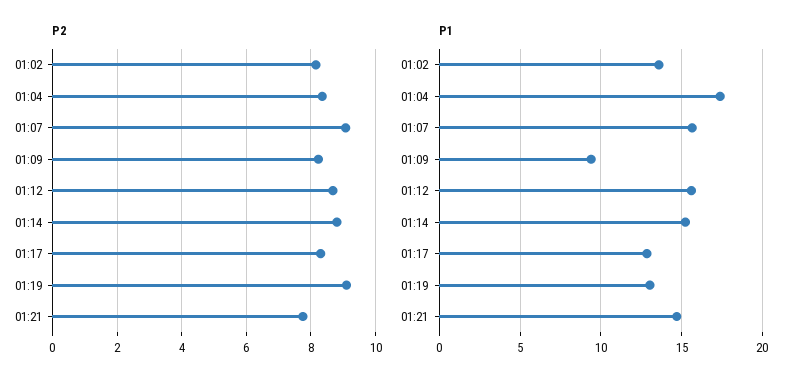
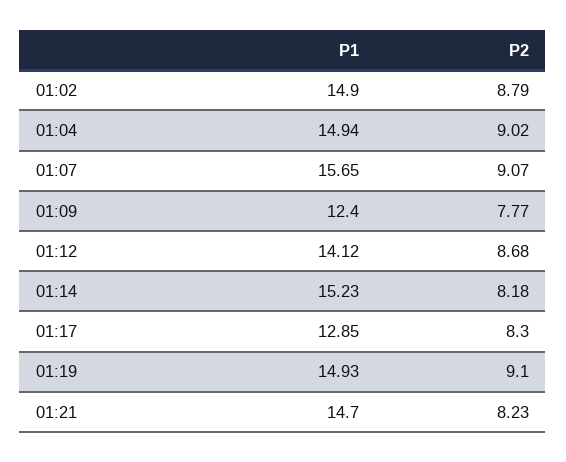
  {
    "P2": {
-     "01:02": 8.2,
+     "01:02": 8.79,
-     "01:04": 8.4,
+     "01:04": 9.02,
      "01:07": 9.07,
-     "01:09": 8.2,
+     "01:09": 7.77,
      "01:12": 8.68,
-     "01:14": 8.8,
+     "01:14": 8.18,
      "01:17": 8.3,
      "01:19": 9.1,
-     "01:21": 7.8
+     "01:21": 8.23
    },
    "P1": {
-     "01:02": 13.5,
+     "01:02": 14.9,
-     "01:04": 17.5,
+     "01:04": 14.94,
      "01:07": 15.65,
-     "01:09": 9.5,
+     "01:09": 12.4,
-     "01:12": 15.5,
+     "01:12": 14.12,
      "01:14": 15.23,
      "01:17": 12.85,
-     "01:19": 13,
+     "01:19": 14.93,
      "01:21": 14.7
    }
  }

